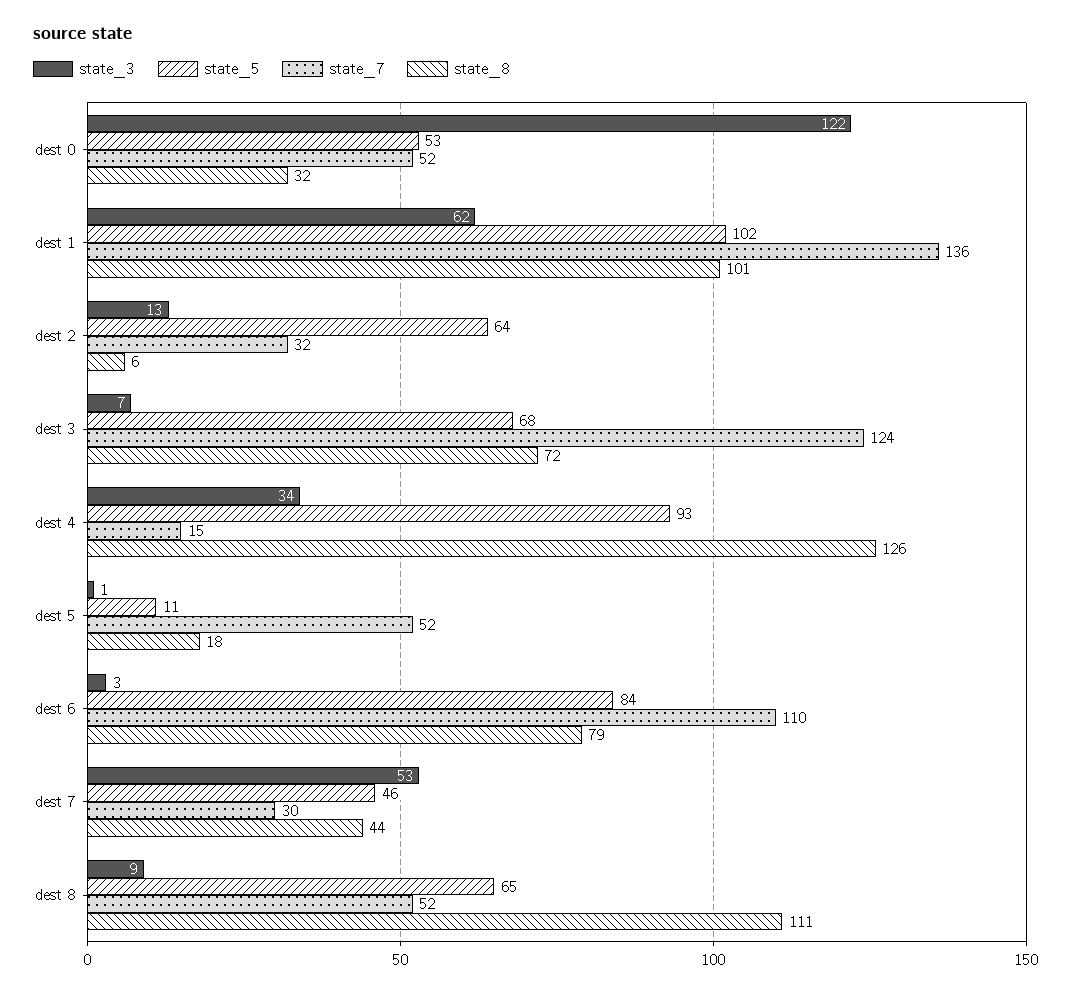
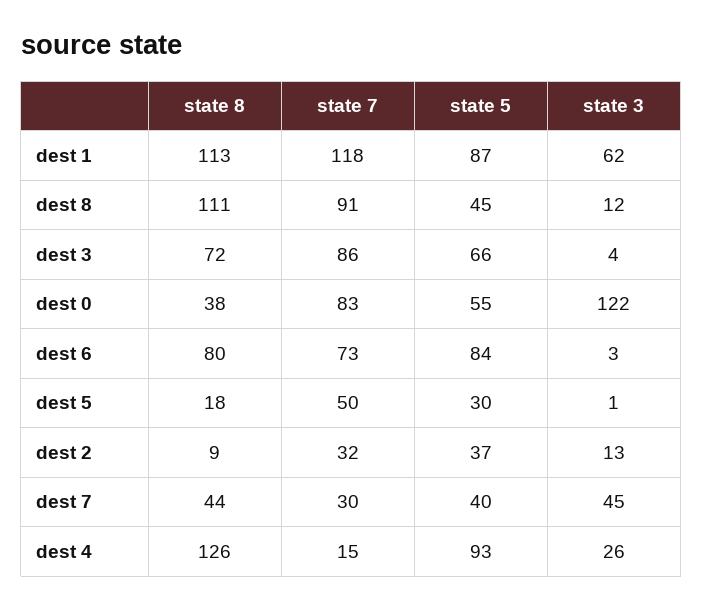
  {
    "state_3": {
      "dest 0": 122,
      "dest 1": 62,
      "dest 2": 13,
-     "dest 3": 7,
+     "dest 3": 4,
-     "dest 4": 34,
+     "dest 4": 26,
      "dest 5": 1,
      "dest 6": 3,
-     "dest 7": 53,
+     "dest 7": 45,
-     "dest 8": 9
+     "dest 8": 12
    },
    "state_5": {
-     "dest 0": 53,
+     "dest 0": 55,
-     "dest 1": 102,
+     "dest 1": 87,
-     "dest 2": 64,
+     "dest 2": 37,
-     "dest 3": 68,
+     "dest 3": 66,
      "dest 4": 93,
-     "dest 5": 11,
+     "dest 5": 30,
      "dest 6": 84,
-     "dest 7": 46,
+     "dest 7": 40,
-     "dest 8": 65
+     "dest 8": 45
    },
    "state_7": {
-     "dest 0": 52,
+     "dest 0": 83,
-     "dest 1": 136,
+     "dest 1": 118,
      "dest 2": 32,
-     "dest 3": 124,
+     "dest 3": 86,
      "dest 4": 15,
-     "dest 5": 52,
+     "dest 5": 50,
-     "dest 6": 110,
+     "dest 6": 73,
      "dest 7": 30,
-     "dest 8": 52
+     "dest 8": 91
    },
    "state_8": {
-     "dest 0": 32,
+     "dest 0": 38,
-     "dest 1": 101,
+     "dest 1": 113,
-     "dest 2": 6,
+     "dest 2": 9,
      "dest 3": 72,
      "dest 4": 126,
      "dest 5": 18,
-     "dest 6": 79,
+     "dest 6": 80,
      "dest 7": 44,
      "dest 8": 111
    }
  }

